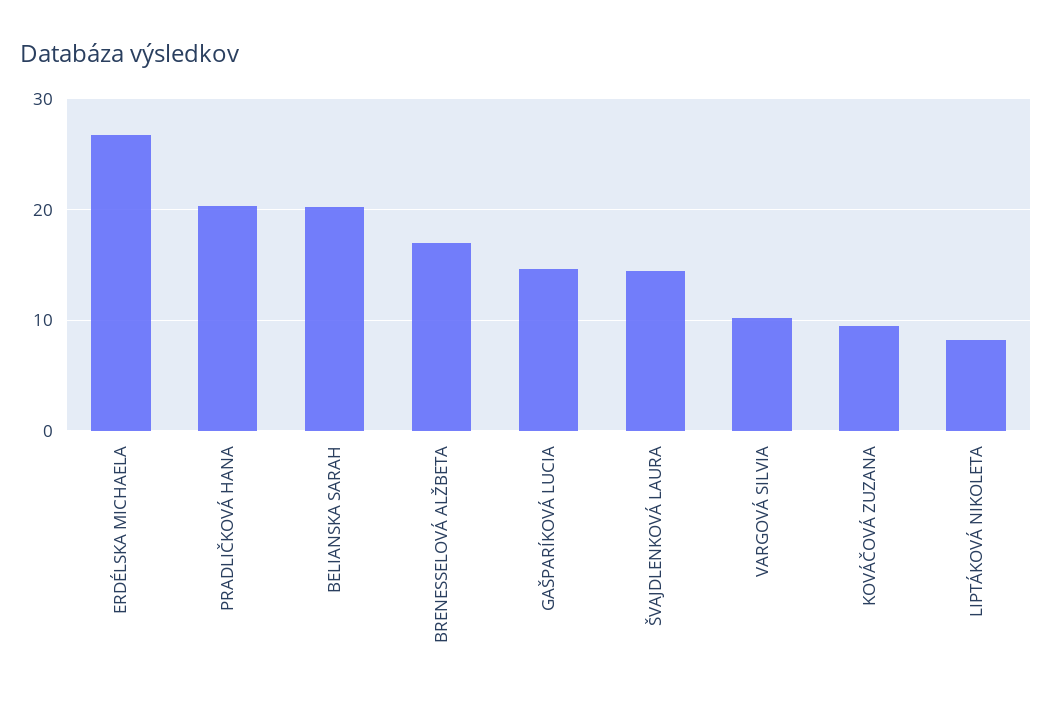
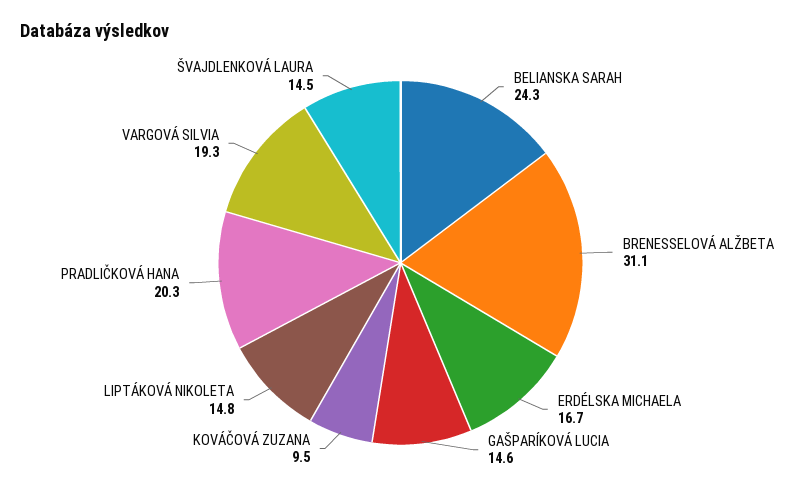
  {
-   "ERDÉLSKA MICHAELA": 27,
+   "ERDÉLSKA MICHAELA": 16.7,
    "PRADLIČKOVÁ HANA": 20.3,
-   "BELIANSKA SARAH": 20,
+   "BELIANSKA SARAH": 24.3,
-   "BRENESSELOVÁ ALŽBETA": 17,
+   "BRENESSELOVÁ ALŽBETA": 31.1,
    "GAŠPARÍKOVÁ LUCIA": 14.6,
    "ŠVAJDLENKOVÁ LAURA": 14.5,
-   "VARGOVÁ SILVIA": 10,
+   "VARGOVÁ SILVIA": 19.3,
    "KOVÁČOVÁ ZUZANA": 9.5,
-   "LIPTÁKOVÁ NIKOLETA": 8
+   "LIPTÁKOVÁ NIKOLETA": 14.8
  }

